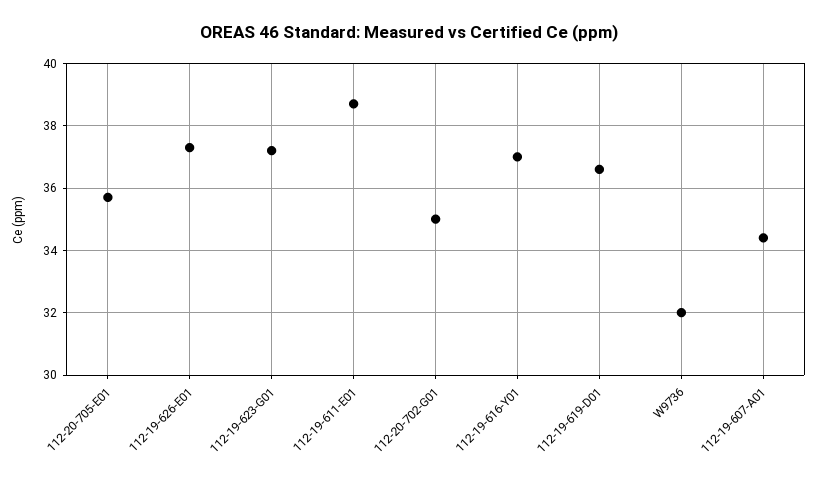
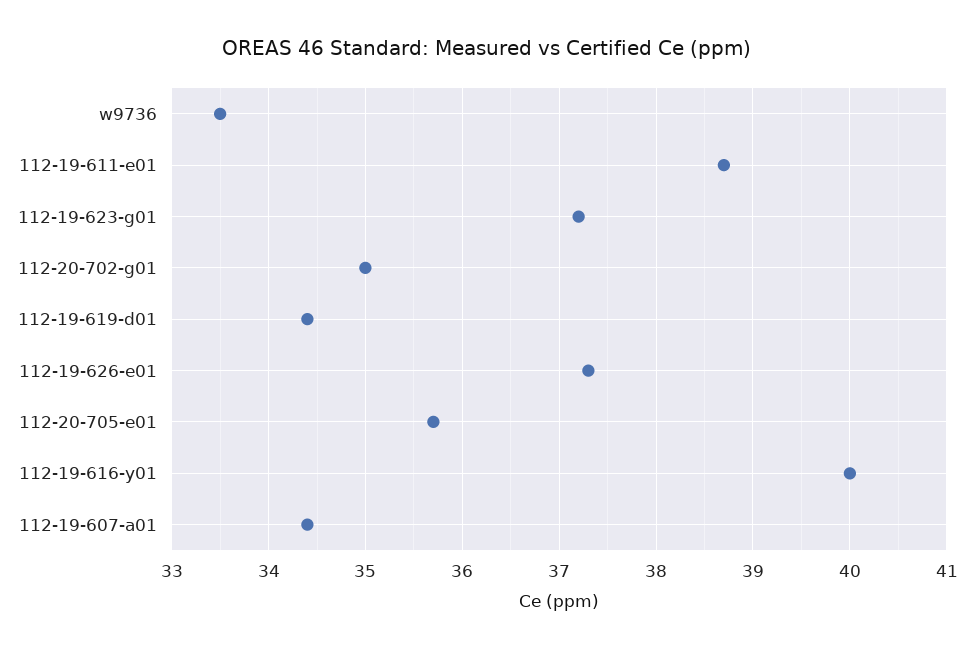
  {
    "112-20-705-E01": 35.7,
    "112-19-626-E01": 37.3,
    "112-19-623-G01": 37.2,
    "112-19-611-E01": 38.7,
    "112-20-702-G01": 35,
-   "112-19-616-Y01": 37,
+   "112-19-616-Y01": 40,
-   "112-19-619-D01": 36.5,
+   "112-19-619-D01": 34.4,
-   "W9736": 32,
+   "W9736": 33.5,
    "112-19-607-A01": 34.4
  }

